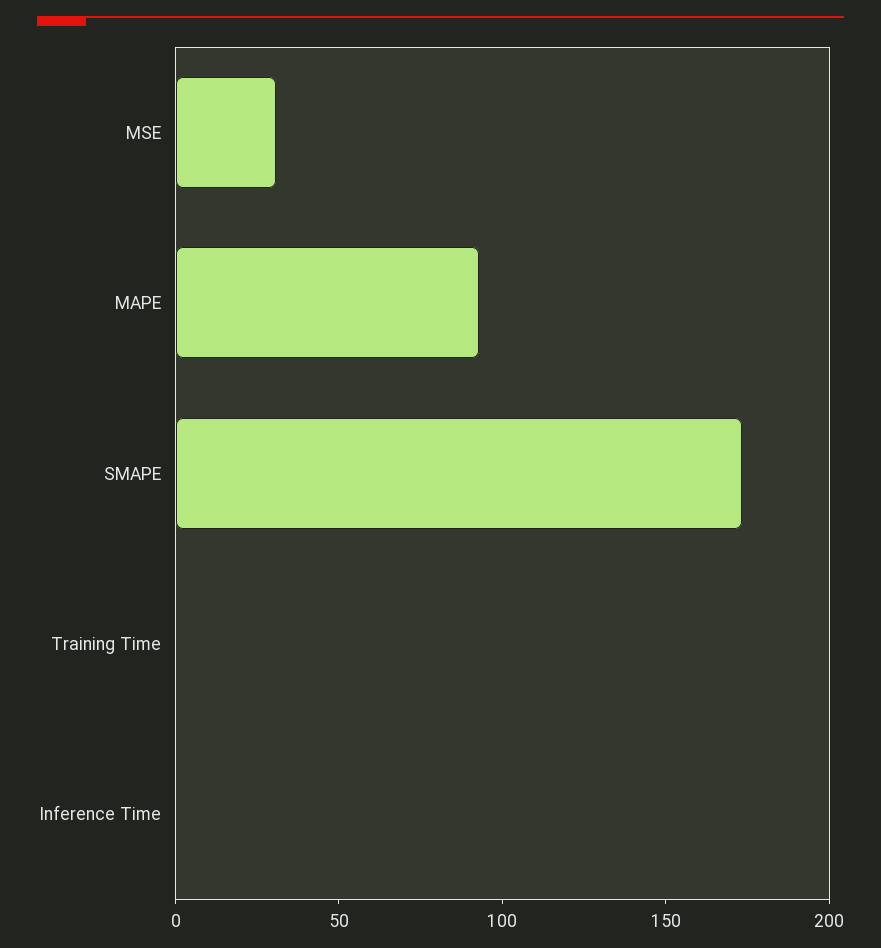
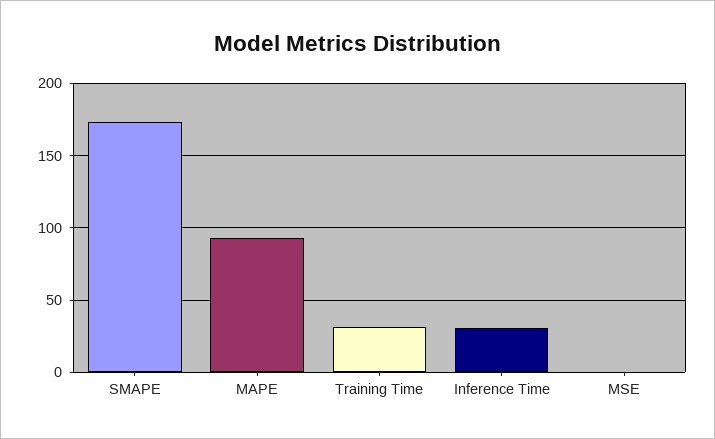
  {
-   "MSE": 30,
+   "MSE": 0,
    "MAPE": 95,
    "SMAPE": 175,
-   "Training Time": 0,
+   "Training Time": 30,
-   "Inference Time": 0
+   "Inference Time": 30
  }

